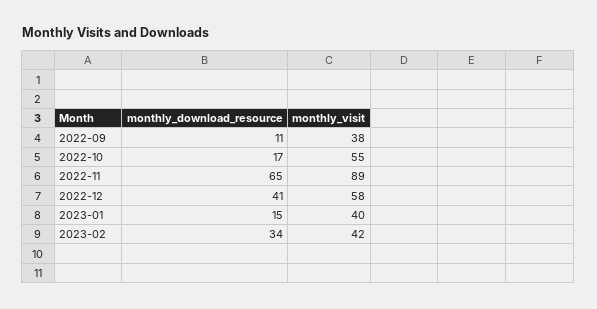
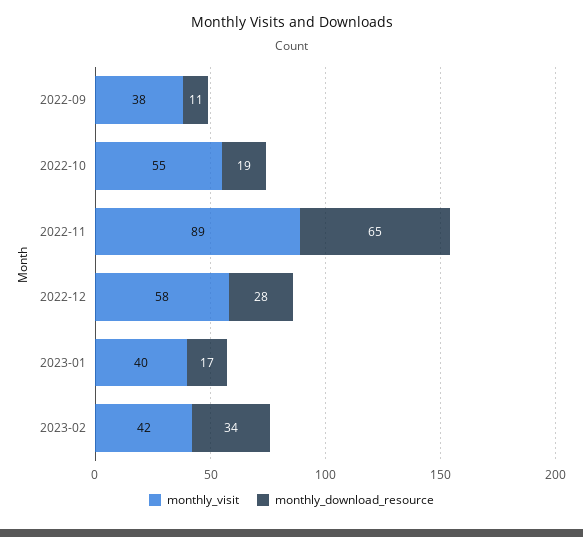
  {
    "monthly_download_resource": {
      "2022-09": 11,
-     "2022-10": 17,
+     "2022-10": 19,
      "2022-11": 65,
-     "2022-12": 41,
+     "2022-12": 28,
-     "2023-01": 15,
+     "2023-01": 17,
      "2023-02": 34
    },
    "monthly_visit": {
      "2022-09": 38,
      "2022-10": 55,
      "2022-11": 89,
      "2022-12": 58,
      "2023-01": 40,
      "2023-02": 42
    }
  }

